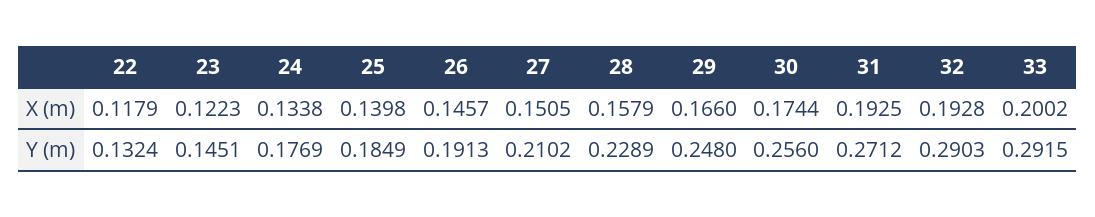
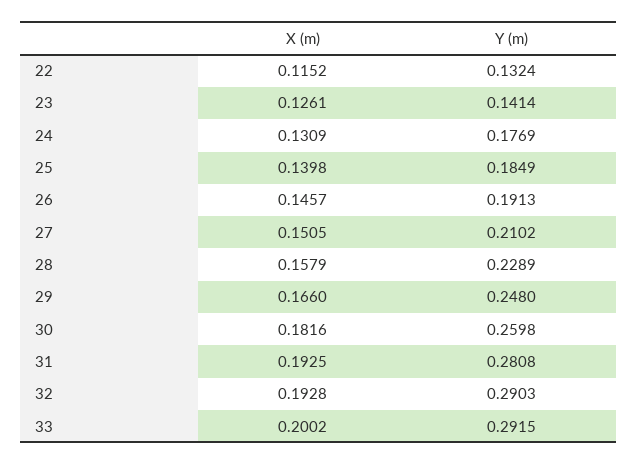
  {
    "22": {
-     "X (m)": 0.1179,
+     "X (m)": 0.1152,
      "Y (m)": 0.1324
    },
    "23": {
-     "X (m)": 0.1223,
+     "X (m)": 0.1261,
-     "Y (m)": 0.1451
+     "Y (m)": 0.1414
    },
    "24": {
-     "X (m)": 0.1338,
+     "X (m)": 0.1309,
      "Y (m)": 0.1769
    },
    "25": {
      "X (m)": 0.1398,
      "Y (m)": 0.1849
    },
    "26": {
      "X (m)": 0.1457,
      "Y (m)": 0.1913
    },
    "27": {
      "X (m)": 0.1505,
      "Y (m)": 0.2102
    },
    "28": {
      "X (m)": 0.1579,
      "Y (m)": 0.2289
    },
    "29": {
      "X (m)": 0.166,
      "Y (m)": 0.248
    },
    "30": {
-     "X (m)": 0.1744,
+     "X (m)": 0.1816,
-     "Y (m)": 0.256
+     "Y (m)": 0.2598
    },
    "31": {
      "X (m)": 0.1925,
-     "Y (m)": 0.2712
+     "Y (m)": 0.2808
    },
    "32": {
      "X (m)": 0.1928,
      "Y (m)": 0.2903
    },
    "33": {
      "X (m)": 0.2002,
      "Y (m)": 0.2915
    }
  }

